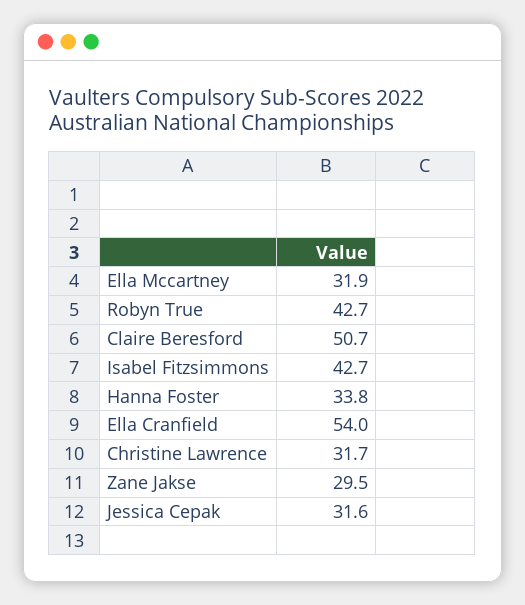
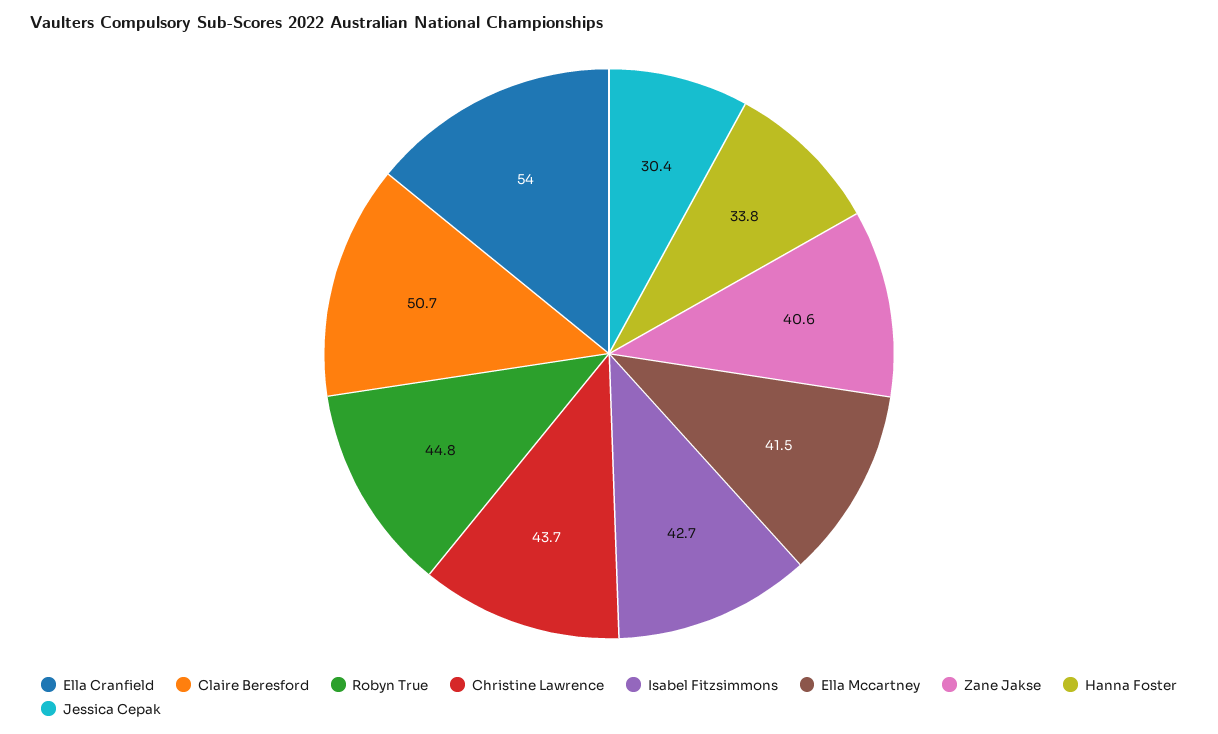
  {
-   "Ella Mccartney": 31.9,
+   "Ella Mccartney": 41.5,
-   "Robyn True": 42.7,
+   "Robyn True": 44.8,
    "Claire Beresford": 50.7,
    "Isabel Fitzsimmons": 42.7,
    "Hanna Foster": 33.8,
    "Ella Cranfield": 54,
-   "Christine Lawrence": 31.7,
+   "Christine Lawrence": 43.7,
-   "Zane Jakse": 29.5,
+   "Zane Jakse": 40.6,
-   "Jessica Cepak": 31.6
+   "Jessica Cepak": 30.4
  }

